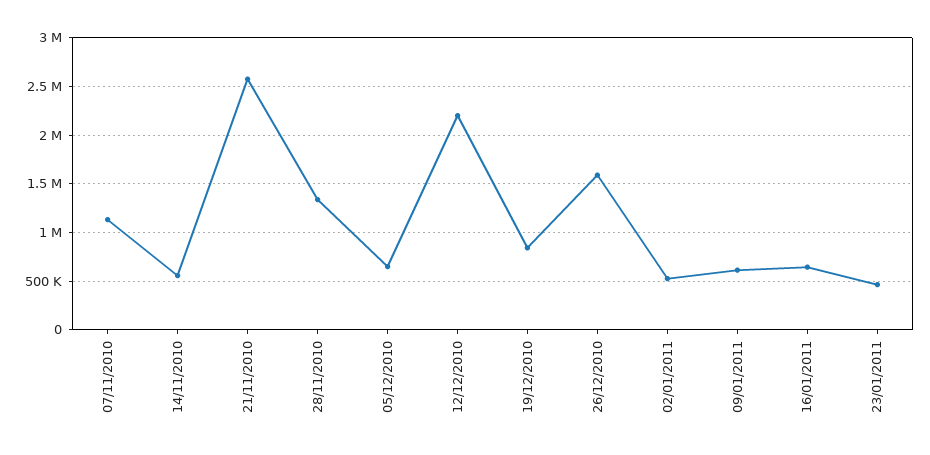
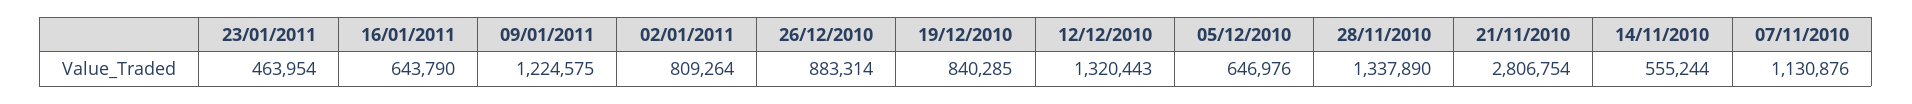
  {
    "07/11/2010": 1130876,
    "14/11/2010": 555244,
-   "21/11/2010": 2600000,
+   "21/11/2010": 2806754,
    "28/11/2010": 1337890,
    "05/12/2010": 646976,
-   "12/12/2010": 2200000,
+   "12/12/2010": 1320443,
    "19/12/2010": 840285,
-   "26/12/2010": 1600000,
+   "26/12/2010": 883314,
-   "02/01/2011": 500000,
+   "02/01/2011": 809264,
-   "09/01/2011": 600000,
+   "09/01/2011": 1224575,
    "16/01/2011": 643790,
    "23/01/2011": 463954
  }

